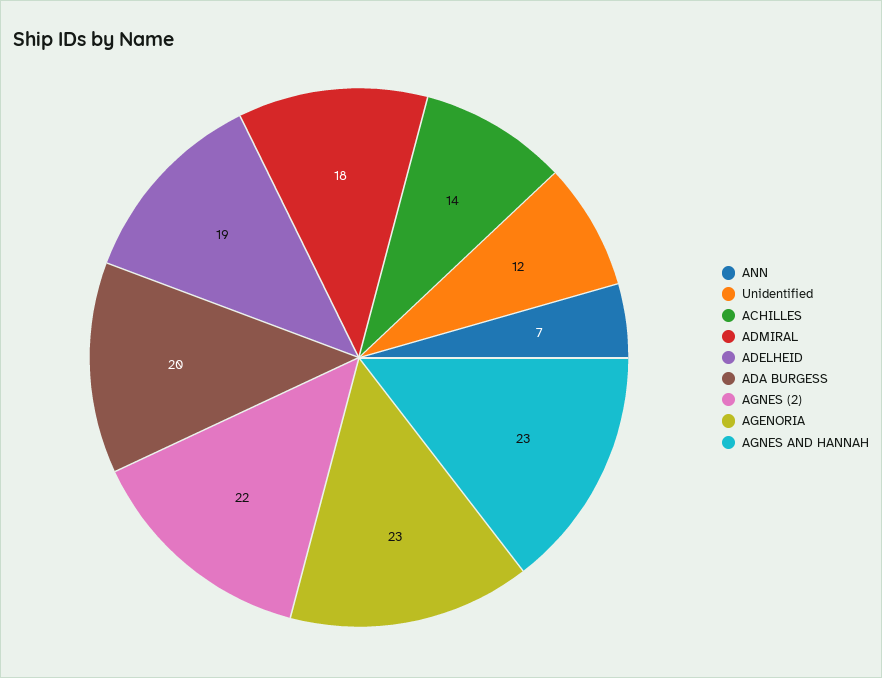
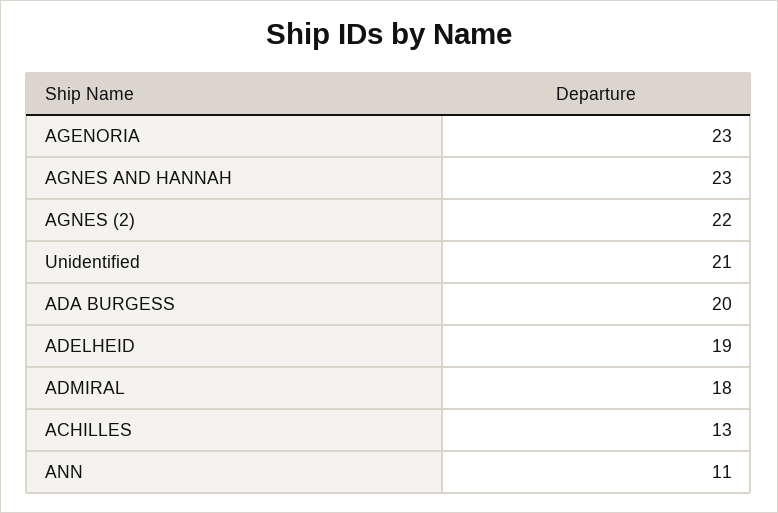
  {
-   "ANN": 7,
+   "ANN": 11,
-   "Unidentified": 12,
+   "Unidentified": 21,
-   "ACHILLES": 14,
+   "ACHILLES": 13,
    "ADMIRAL": 18,
    "ADELHEID": 19,
    "ADA BURGESS": 20,
    "AGNES (2)": 22,
    "AGENORIA": 23,
    "AGNES AND HANNAH": 23
  }

